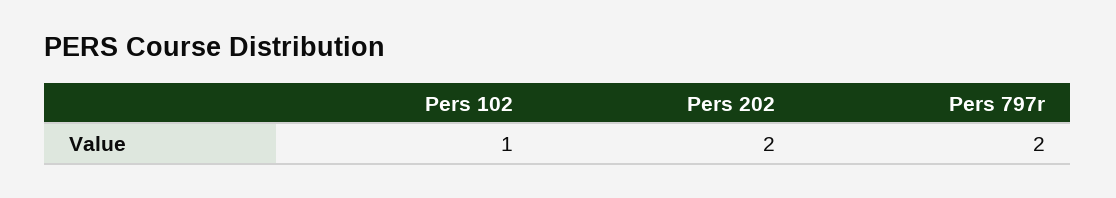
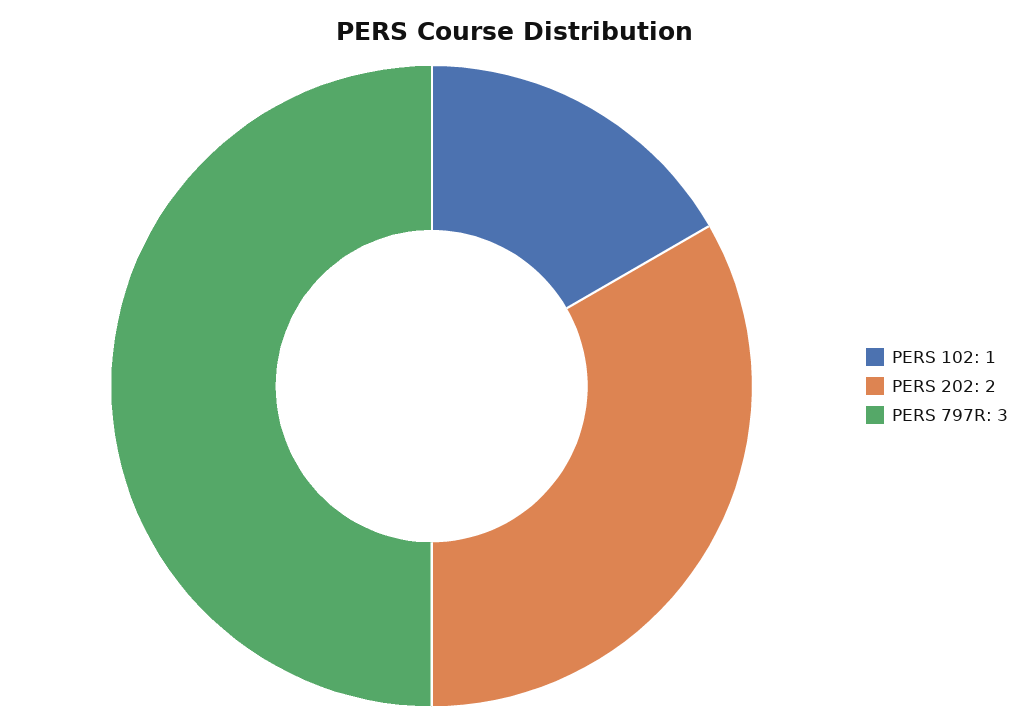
  {
    "Pers 102": 1,
    "Pers 202": 2,
-   "Pers 797r": 2
+   "Pers 797r": 3
  }

